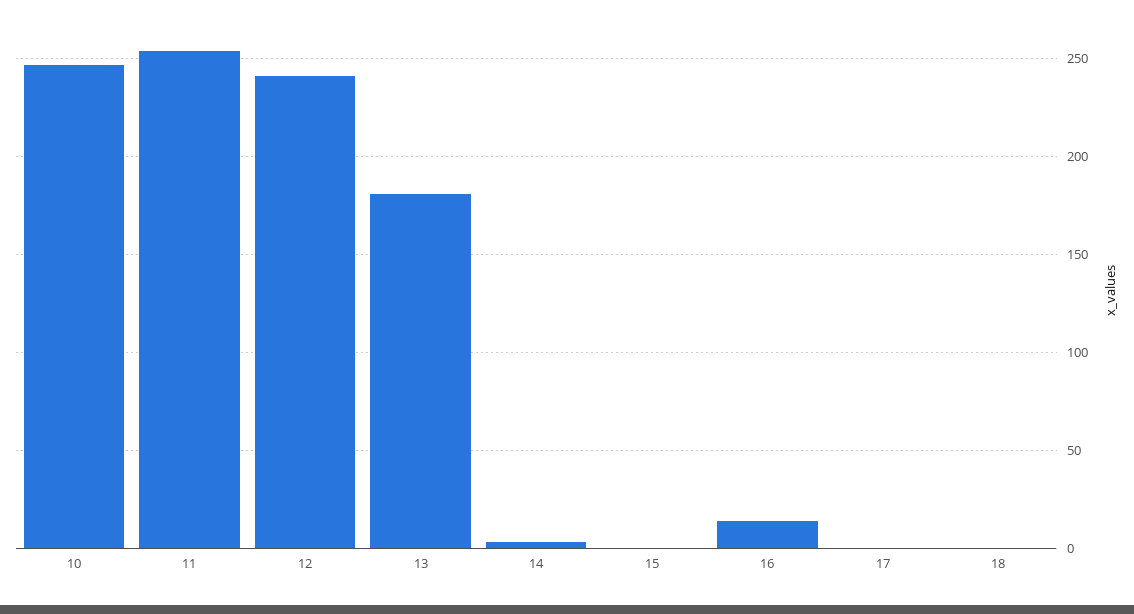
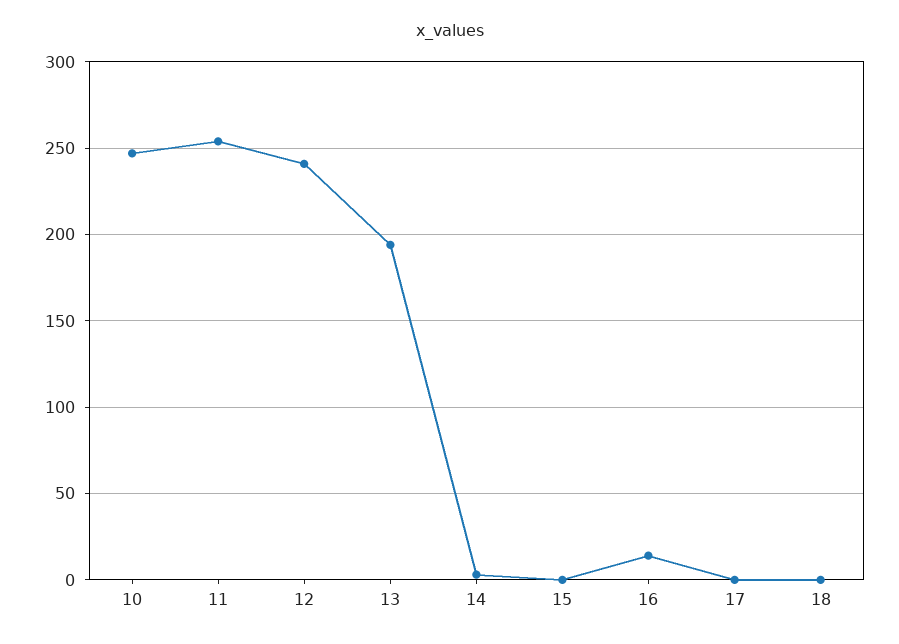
  {
    "10": 245,
    "11": 255,
    "12": 240,
-   "13": 180,
+   "13": 195,
    "14": 5,
    "15": 0,
    "16": 15,
    "17": 0,
    "18": 0
  }

